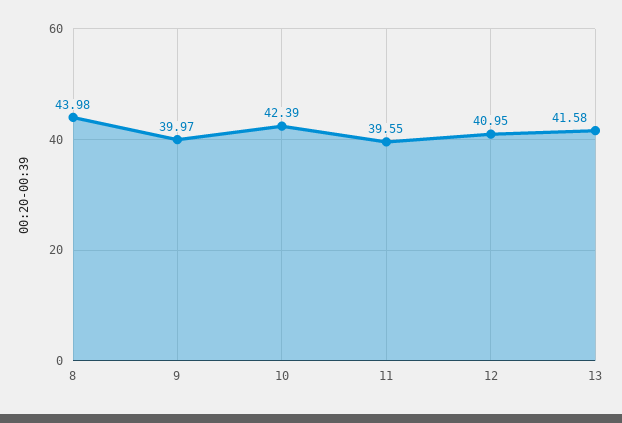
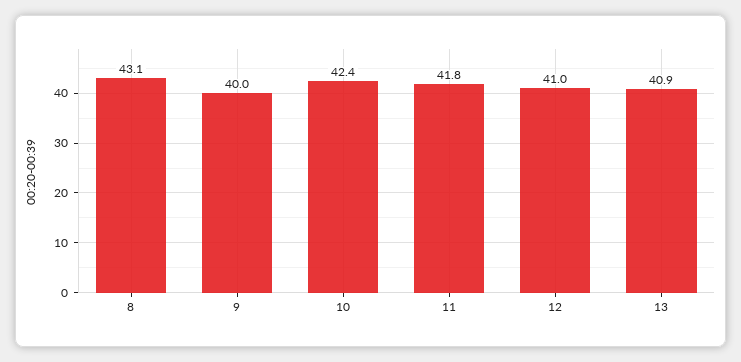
  {
-   "8": 43.98,
+   "8": 43.1,
    "9": 39.97,
    "10": 42.39,
-   "11": 39.55,
+   "11": 41.8,
    "12": 40.95,
-   "13": 41.58
+   "13": 40.9
  }

